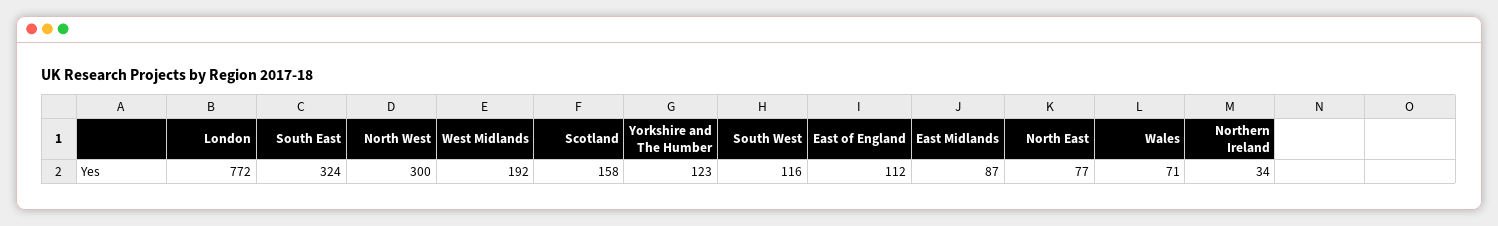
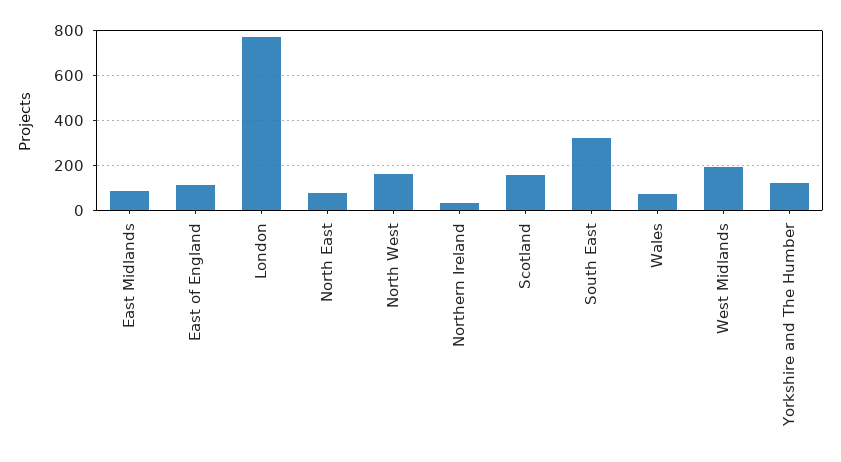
  {
    "London": 772,
    "South East": 324,
-   "North West": 300,
+   "North West": 150,
    "West Midlands": 192,
    "Scotland": 158,
    "Yorkshire and The Humber": 123,
-   "South West": 116,
    "East of England": 112,
    "East Midlands": 87,
    "North East": 77,
    "Wales": 71,
    "Northern Ireland": 34
  }

